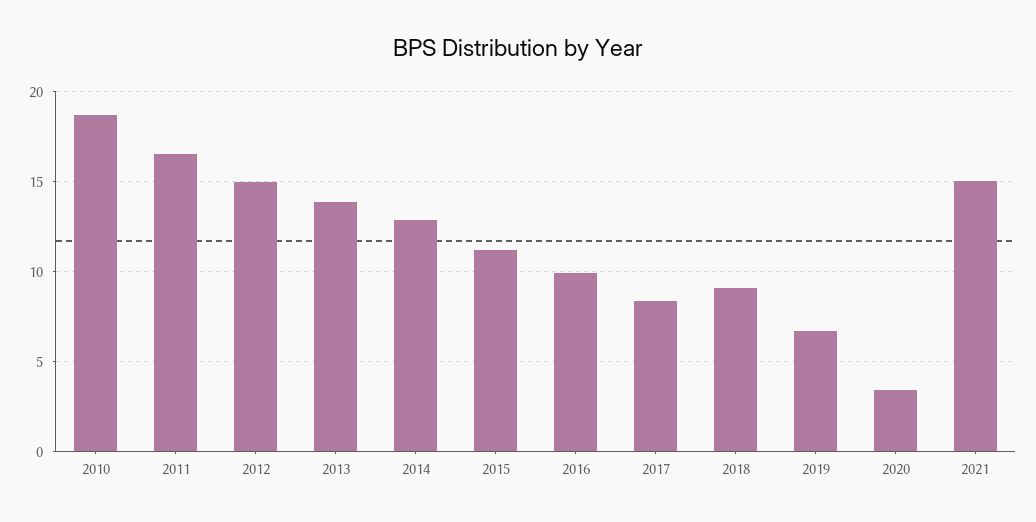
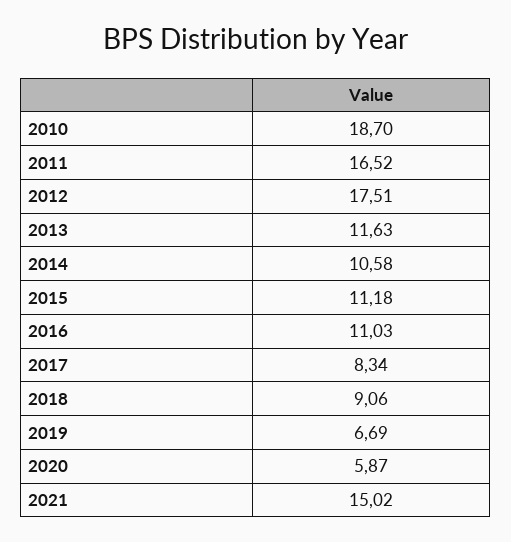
  {
    "2010": 18.7,
    "2011": 16.52,
-   "2012": 15,
+   "2012": 17.51,
-   "2013": 14,
+   "2013": 11.63,
-   "2014": 13,
+   "2014": 10.58,
    "2015": 11.18,
-   "2016": 10,
+   "2016": 11.03,
    "2017": 8.34,
    "2018": 9.06,
    "2019": 6.69,
-   "2020": 3.5,
+   "2020": 5.87,
    "2021": 15.02
  }

